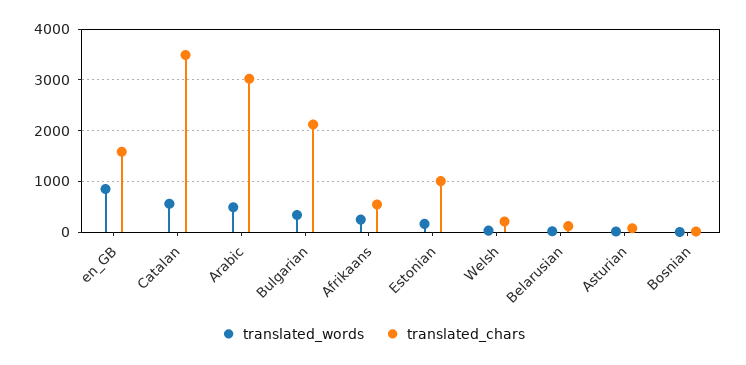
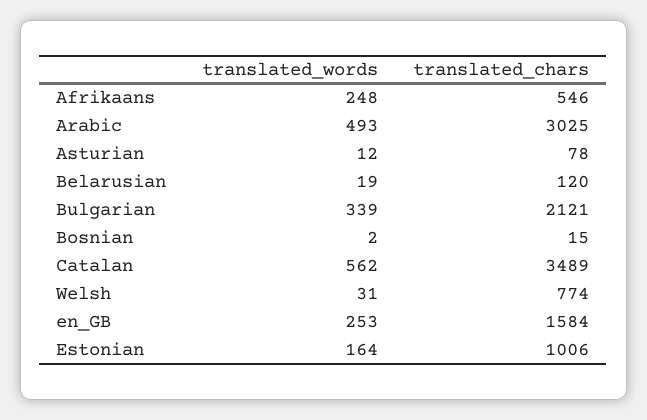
  {
    "translated_words": {
-     "en_GB": 800,
+     "en_GB": 253,
      "Catalan": 562,
      "Arabic": 493,
      "Bulgarian": 339,
      "Afrikaans": 248,
      "Estonian": 164,
      "Welsh": 31,
      "Belarusian": 19,
      "Asturian": 12,
      "Bosnian": 2
    },
    "translated_chars": {
      "en_GB": 1584,
      "Catalan": 3489,
      "Arabic": 3025,
      "Bulgarian": 2121,
      "Afrikaans": 546,
      "Estonian": 1006,
-     "Welsh": 200,
+     "Welsh": 774,
      "Belarusian": 120,
      "Asturian": 78,
      "Bosnian": 15
    }
  }

